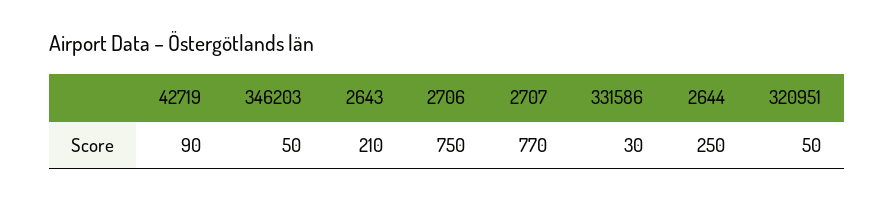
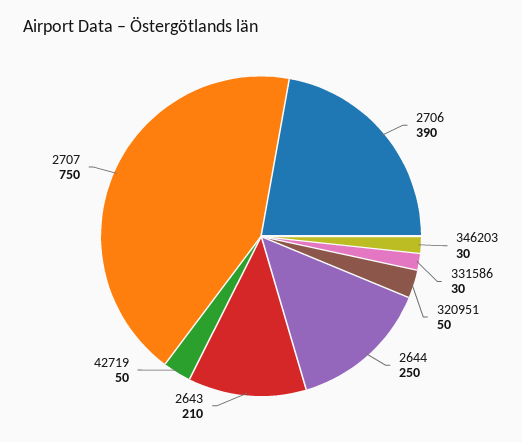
  {
-   "42719": 90,
+   "42719": 50,
-   "346203": 50,
+   "346203": 30,
    "2643": 210,
-   "2706": 750,
+   "2706": 390,
-   "2707": 770,
+   "2707": 750,
    "331586": 30,
    "2644": 250,
    "320951": 50
  }

